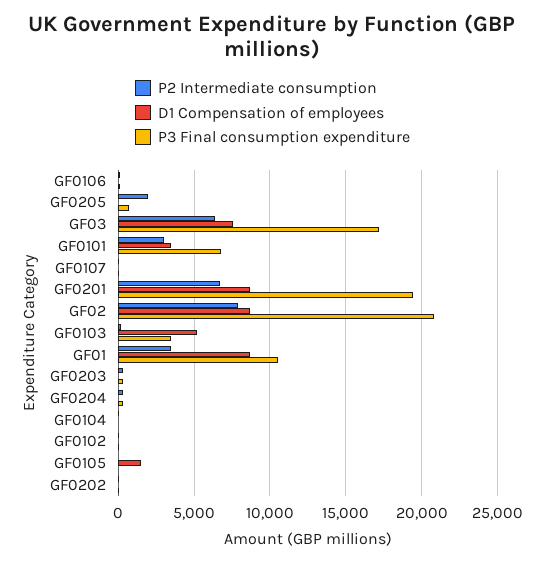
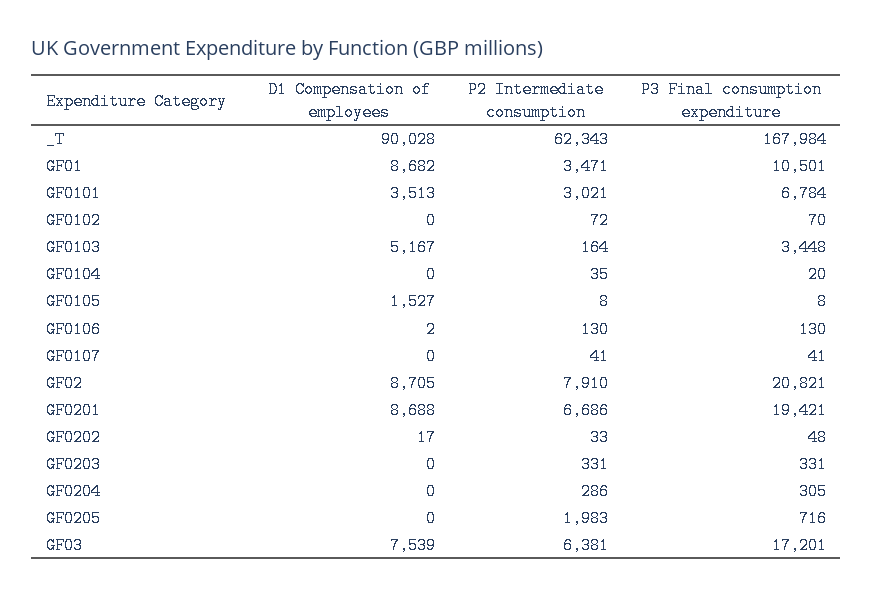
  {
    "P2 Intermediate consumption": {
      "GF0106": 130,
      "GF0205": 1983,
      "GF03": 6381,
      "GF0101": 3021,
      "GF0107": 41,
      "GF0201": 6686,
      "GF02": 7910,
      "GF0103": 164,
      "GF01": 3471,
      "GF0203": 331,
      "GF0204": 286,
      "GF0104": 35,
      "GF0102": 72,
      "GF0105": 8,
-     "GF0202": 33
+     "GF0202": 33,
+     "_T": 62343
    },
    "D1 Compensation of employees": {
      "GF0106": 2,
      "GF0205": 0,
      "GF03": 7539,
      "GF0101": 3513,
      "GF0107": 0,
      "GF0201": 8688,
      "GF02": 8705,
      "GF0103": 5167,
      "GF01": 8682,
      "GF0203": 0,
      "GF0204": 0,
      "GF0104": 0,
      "GF0102": 0,
      "GF0105": 1527,
-     "GF0202": 17
+     "GF0202": 17,
+     "_T": 90028
    },
    "P3 Final consumption expenditure": {
      "GF0106": 130,
      "GF0205": 716,
      "GF03": 17201,
      "GF0101": 6784,
      "GF0107": 41,
      "GF0201": 19421,
      "GF02": 20821,
      "GF0103": 3448,
      "GF01": 10501,
      "GF0203": 331,
      "GF0204": 305,
      "GF0104": 20,
      "GF0102": 70,
      "GF0105": 8,
-     "GF0202": 48
+     "GF0202": 48,
+     "_T": 167984
    }
  }

